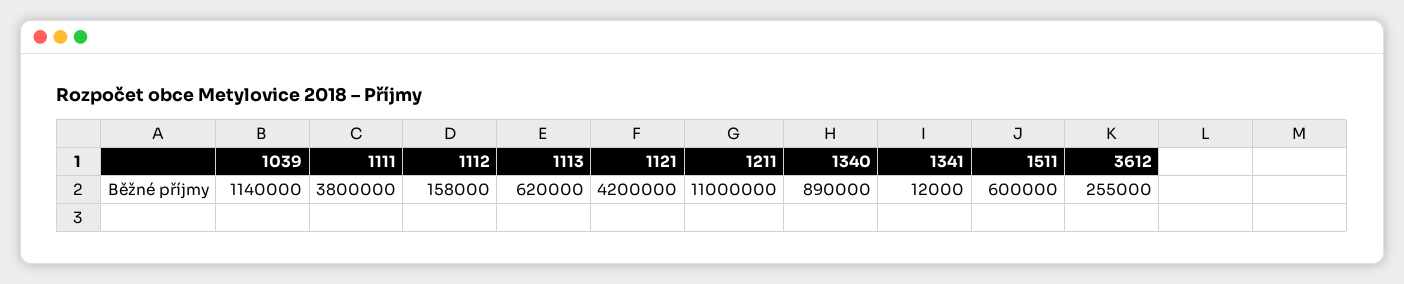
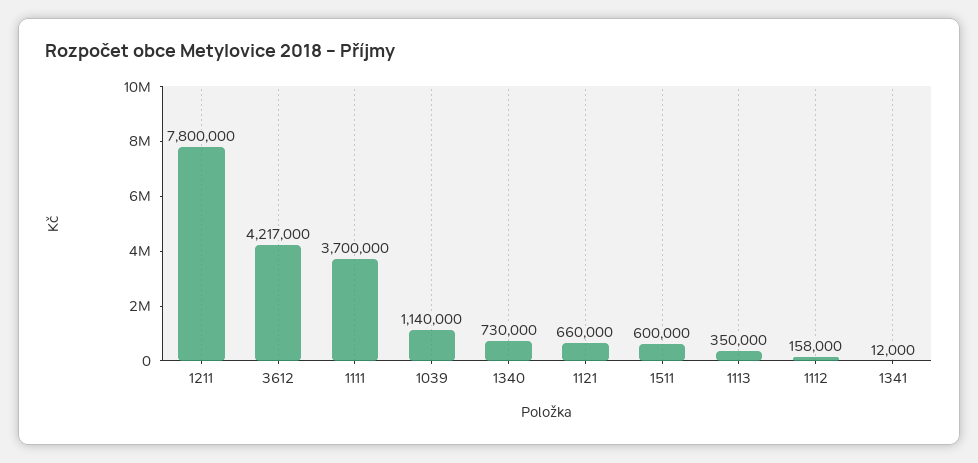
  {
    "1039": 1140000,
-   "1111": 3800000,
+   "1111": 3700000,
    "1112": 158000,
-   "1113": 620000,
+   "1113": 350000,
-   "1121": 4200000,
+   "1121": 660000,
-   "1211": 11000000,
+   "1211": 7800000,
-   "1340": 890000,
+   "1340": 730000,
    "1341": 12000,
    "1511": 600000,
-   "3612": 255000
+   "3612": 4217000
  }

